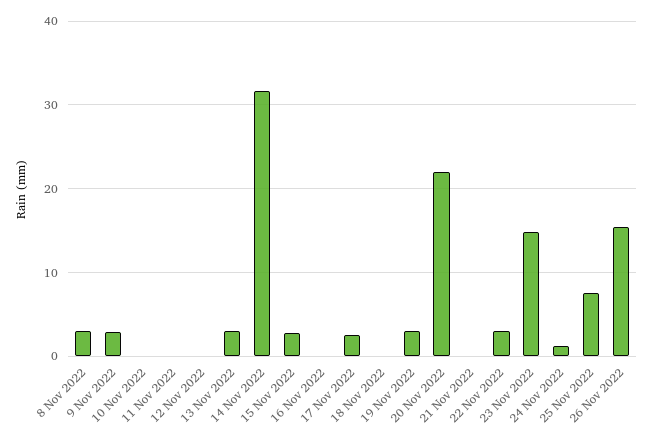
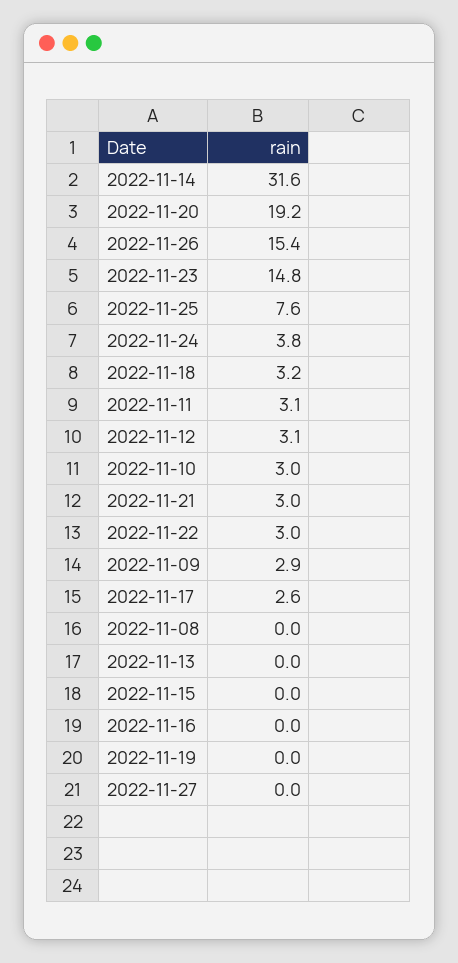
  {
-   "8 Nov 2022": 3,
+   "8 Nov 2022": 0,
    "9 Nov 2022": 2.9,
-   "10 Nov 2022": 0,
+   "10 Nov 2022": 3,
-   "11 Nov 2022": 0,
+   "11 Nov 2022": 3.1,
-   "12 Nov 2022": 0,
+   "12 Nov 2022": 3.1,
-   "13 Nov 2022": 3,
+   "13 Nov 2022": 0,
    "14 Nov 2022": 31.6,
-   "15 Nov 2022": 3,
+   "15 Nov 2022": 0,
    "16 Nov 2022": 0,
    "17 Nov 2022": 2.6,
-   "18 Nov 2022": 0,
+   "18 Nov 2022": 3.2,
-   "19 Nov 2022": 3,
+   "19 Nov 2022": 0,
-   "20 Nov 2022": 22,
+   "20 Nov 2022": 19.2,
-   "21 Nov 2022": 0,
+   "21 Nov 2022": 3,
    "22 Nov 2022": 3,
    "23 Nov 2022": 14.8,
-   "24 Nov 2022": 1,
+   "24 Nov 2022": 3.8,
    "25 Nov 2022": 7.6,
-   "26 Nov 2022": 15.4
+   "26 Nov 2022": 15.4,
+   "2022-11-27": 0
  }

